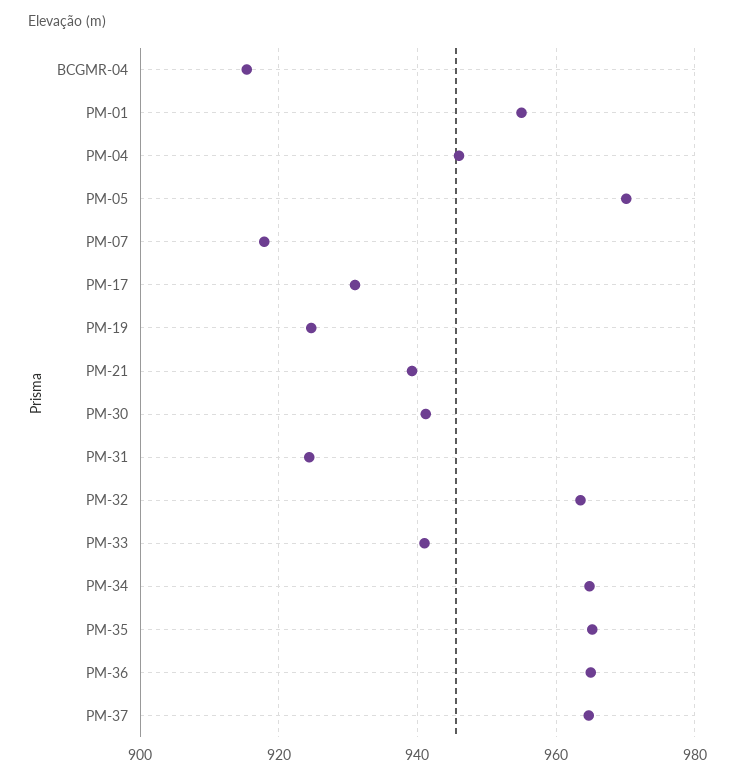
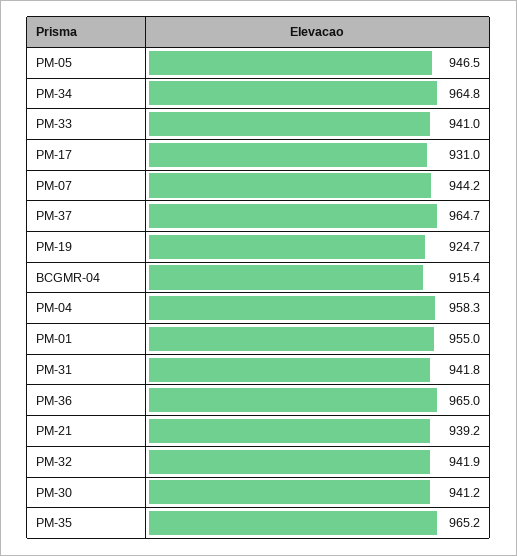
  {
    "BCGMR-04": 915.4,
    "PM-01": 955,
-   "PM-04": 946,
+   "PM-04": 958.3,
-   "PM-05": 970,
+   "PM-05": 946.5,
-   "PM-07": 918,
+   "PM-07": 944.2,
    "PM-17": 931,
    "PM-19": 924.7,
    "PM-21": 939.2,
    "PM-30": 941.2,
-   "PM-31": 924,
+   "PM-31": 941.8,
-   "PM-32": 964,
+   "PM-32": 941.9,
    "PM-33": 941,
    "PM-34": 964.8,
    "PM-35": 965.2,
    "PM-36": 965,
    "PM-37": 964.7
  }

